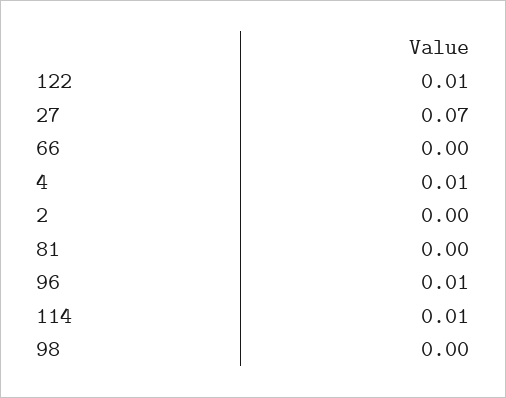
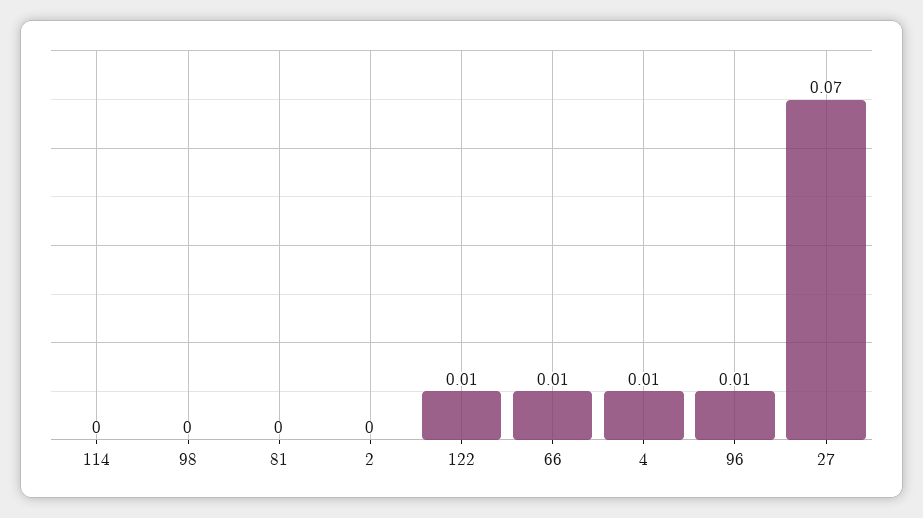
  {
    "122": 0.01,
    "27": 0.07,
-   "66": 0,
+   "66": 0.01,
    "4": 0.01,
    "2": 0,
    "81": 0,
    "96": 0.01,
-   "114": 0.01,
+   "114": 0,
    "98": 0
  }

